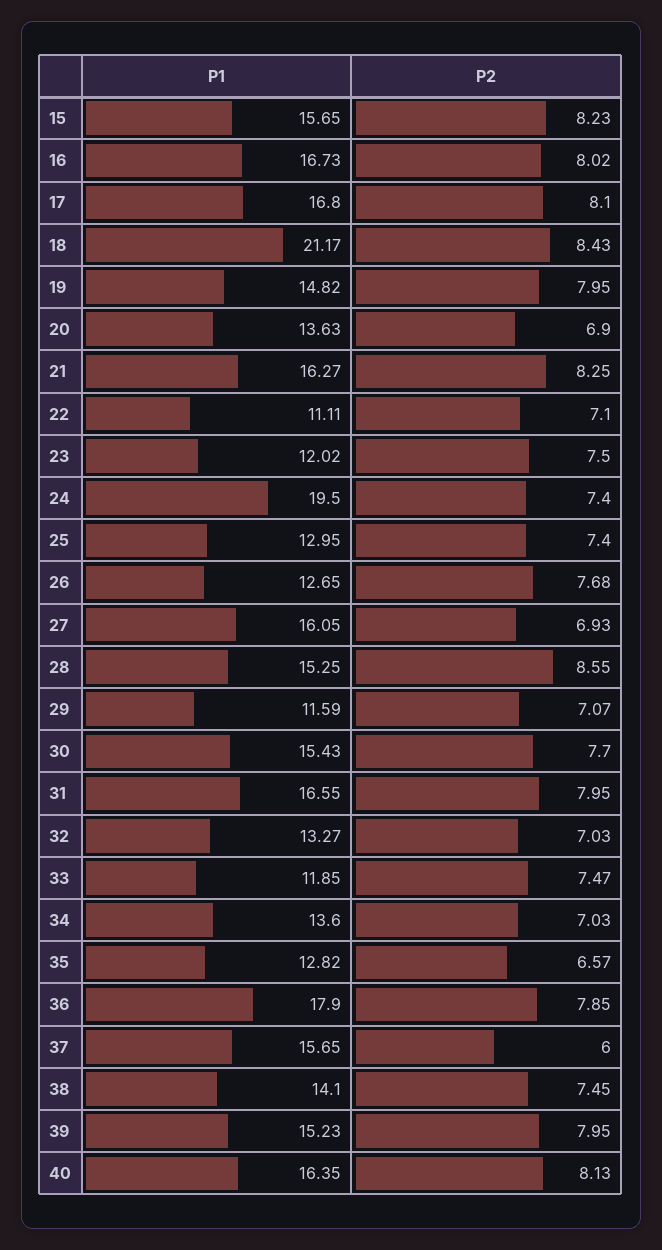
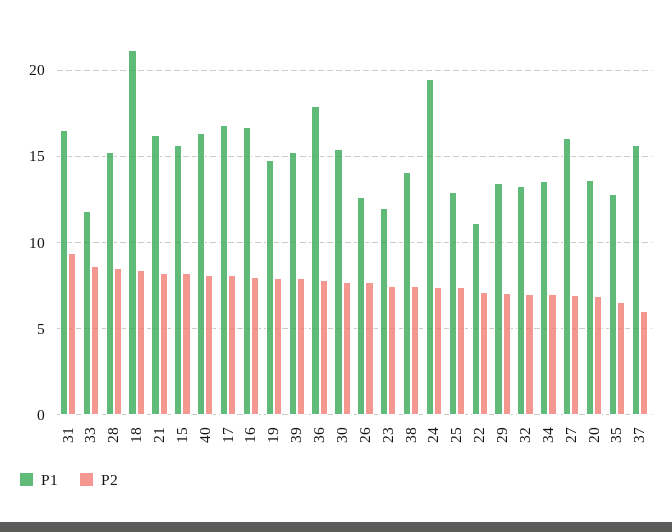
  {
    "P1": {
      "15": 15.65,
      "16": 16.73,
      "17": 16.8,
      "18": 21.17,
      "19": 14.82,
      "20": 13.63,
      "21": 16.27,
      "22": 11.11,
      "23": 12.02,
      "24": 19.5,
      "25": 12.95,
      "26": 12.65,
      "27": 16.05,
      "28": 15.25,
-     "29": 11.59,
+     "29": 13.5,
      "30": 15.43,
      "31": 16.55,
      "32": 13.27,
      "33": 11.85,
      "34": 13.6,
      "35": 12.82,
      "36": 17.9,
      "37": 15.65,
      "38": 14.1,
      "39": 15.23,
      "40": 16.35
    },
    "P2": {
      "15": 8.23,
      "16": 8.02,
      "17": 8.1,
      "18": 8.43,
      "19": 7.95,
      "20": 6.9,
      "21": 8.25,
      "22": 7.1,
      "23": 7.5,
      "24": 7.4,
      "25": 7.4,
      "26": 7.68,
      "27": 6.93,
      "28": 8.55,
      "29": 7.07,
      "30": 7.7,
-     "31": 7.95,
+     "31": 9.5,
      "32": 7.03,
-     "33": 7.47,
+     "33": 8.5,
      "34": 7.03,
      "35": 6.57,
      "36": 7.85,
      "37": 6,
      "38": 7.45,
      "39": 7.95,
      "40": 8.13
    }
  }

